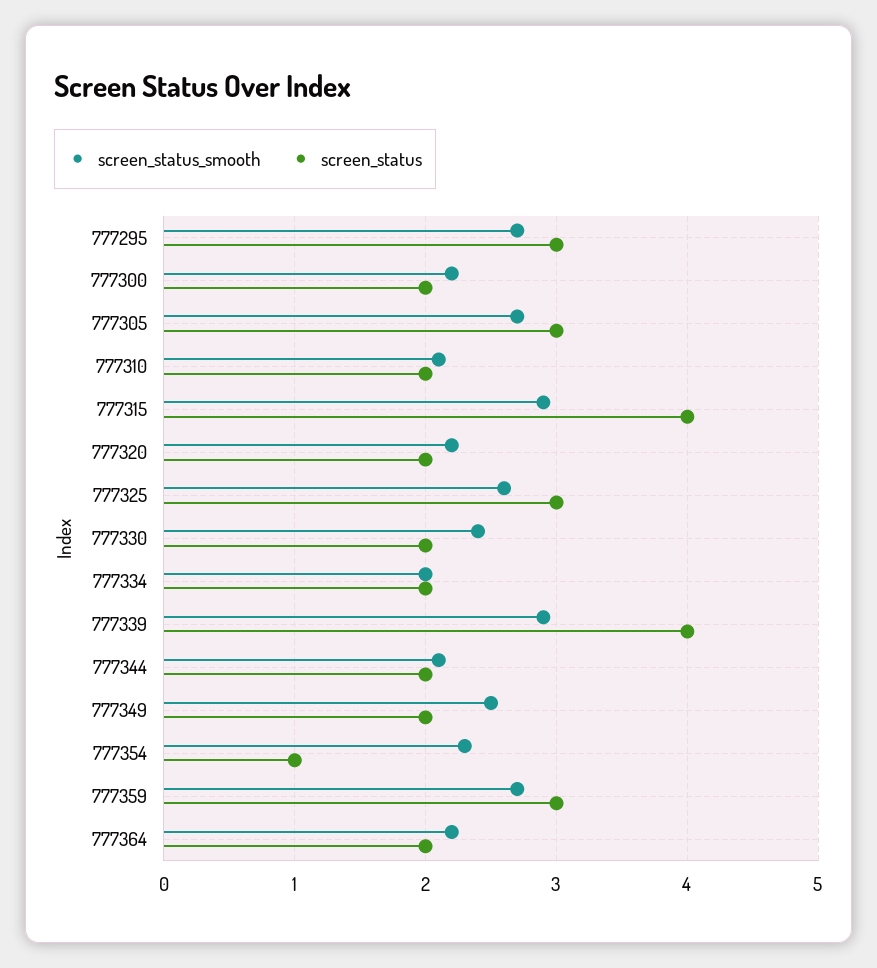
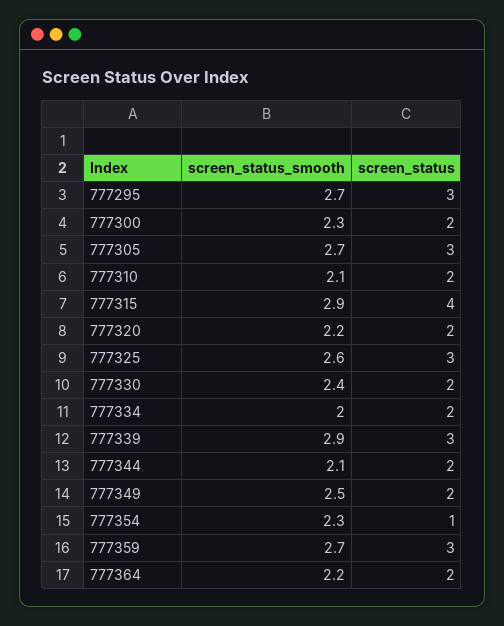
  {
    "screen_status_smooth": {
      "777295": 2.7,
-     "777300": 2.2,
+     "777300": 2.3,
      "777305": 2.7,
      "777310": 2.1,
      "777315": 2.9,
      "777320": 2.2,
      "777325": 2.6,
      "777330": 2.4,
      "777334": 2,
      "777339": 2.9,
      "777344": 2.1,
      "777349": 2.5,
      "777354": 2.3,
      "777359": 2.7,
      "777364": 2.2
    },
    "screen_status": {
      "777295": 3,
      "777300": 2,
      "777305": 3,
      "777310": 2,
      "777315": 4,
      "777320": 2,
      "777325": 3,
      "777330": 2,
      "777334": 2,
-     "777339": 4,
+     "777339": 3,
      "777344": 2,
      "777349": 2,
      "777354": 1,
      "777359": 3,
      "777364": 2
    }
  }

